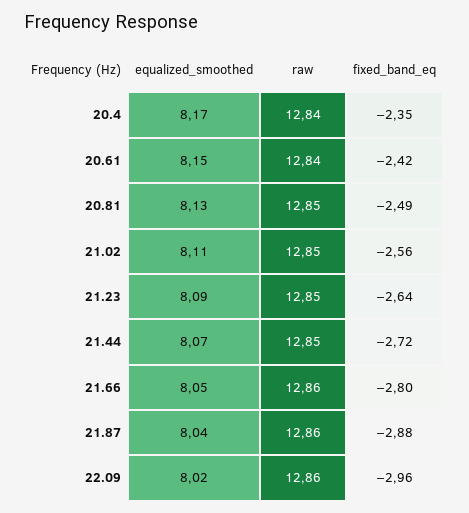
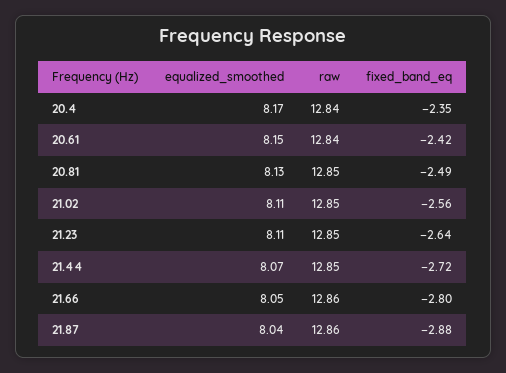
  {
    "equalized_smoothed": {
      "20.4": 8.17,
      "20.61": 8.15,
      "20.81": 8.13,
      "21.02": 8.11,
-     "21.23": 8.09,
+     "21.23": 8.11,
      "21.44": 8.07,
      "21.66": 8.05,
-     "21.87": 8.04,
+     "21.87": 8.04
-     "22.09": 8.02
    },
    "raw": {
      "20.4": 12.84,
      "20.61": 12.84,
      "20.81": 12.85,
      "21.02": 12.85,
      "21.23": 12.85,
      "21.44": 12.85,
      "21.66": 12.86,
-     "21.87": 12.86,
+     "21.87": 12.86
-     "22.09": 12.86
    },
    "fixed_band_eq": {
      "20.4": -2.35,
      "20.61": -2.42,
      "20.81": -2.49,
      "21.02": -2.56,
      "21.23": -2.64,
      "21.44": -2.72,
      "21.66": -2.8,
-     "21.87": -2.88,
+     "21.87": -2.88
-     "22.09": -2.96
    }
  }

